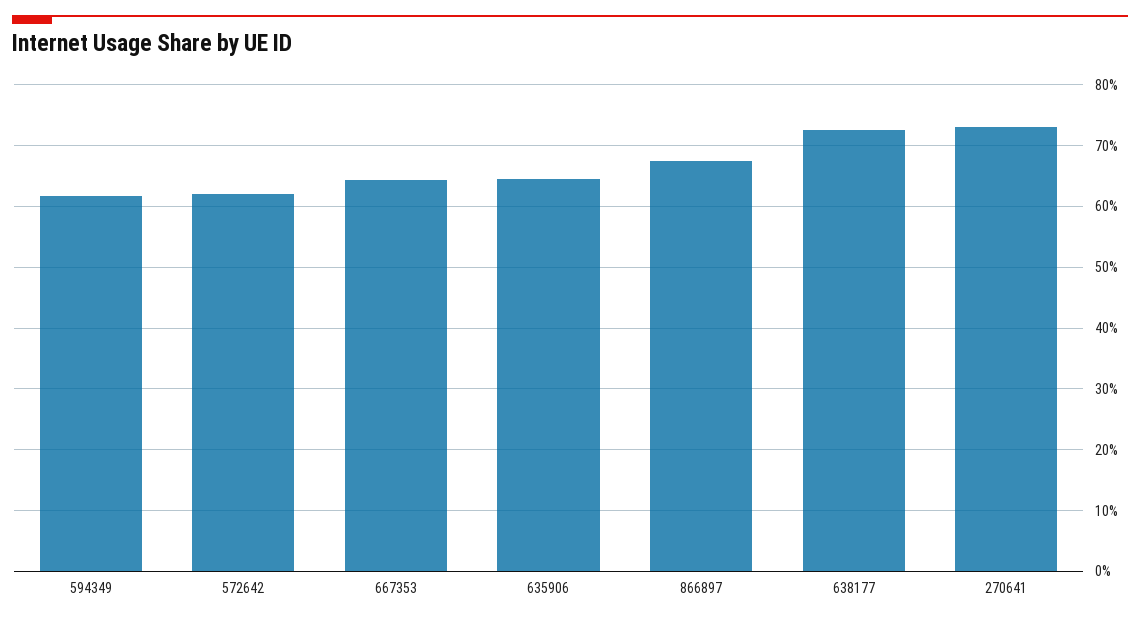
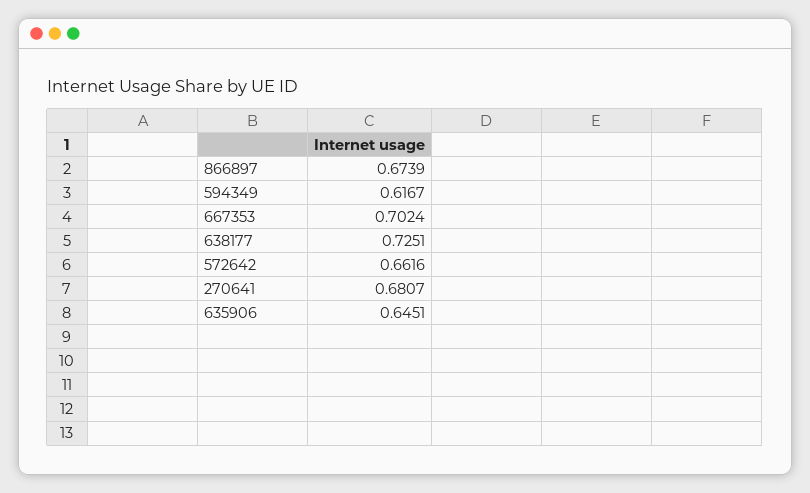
  {
    "594349": 0.6167,
-   "572642": 0.62,
+   "572642": 0.6616,
-   "667353": 0.64,
+   "667353": 0.7024,
    "635906": 0.6451,
    "866897": 0.6739,
    "638177": 0.7251,
-   "270641": 0.73
+   "270641": 0.6807
  }

